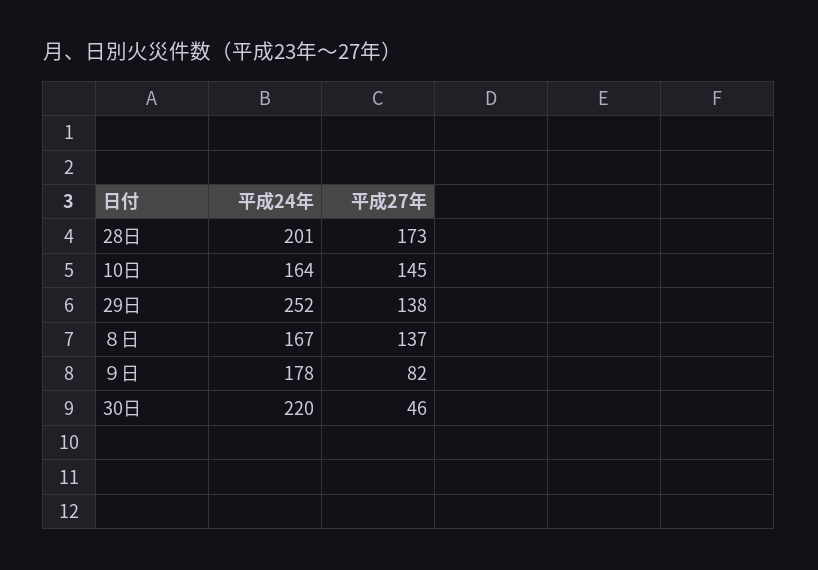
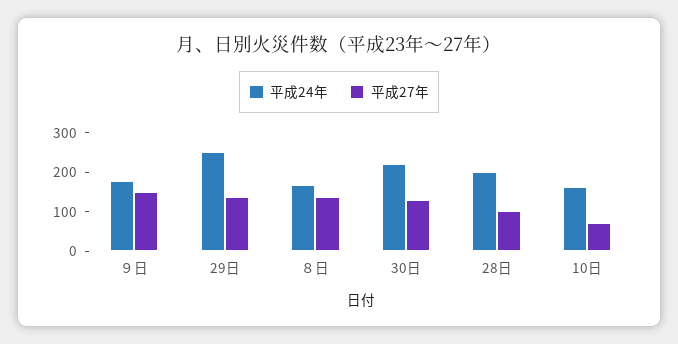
  {
    "平成24年": {
      "28日": 201,
      "10日": 164,
      "29日": 252,
      "８日": 167,
      "９日": 178,
      "30日": 220
    },
    "平成27年": {
-     "28日": 173,
+     "28日": 100,
-     "10日": 145,
+     "10日": 75,
      "29日": 138,
      "８日": 137,
-     "９日": 82,
+     "９日": 150,
-     "30日": 46
+     "30日": 125
    }
  }

